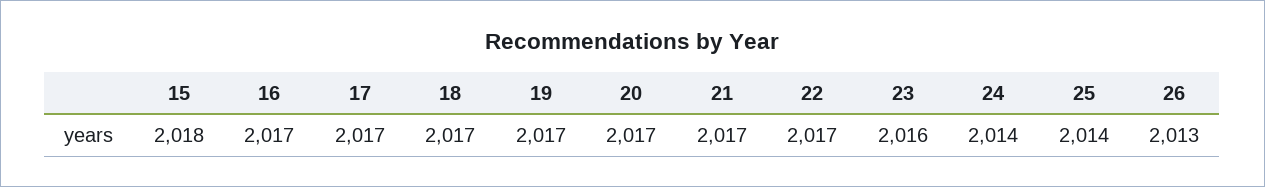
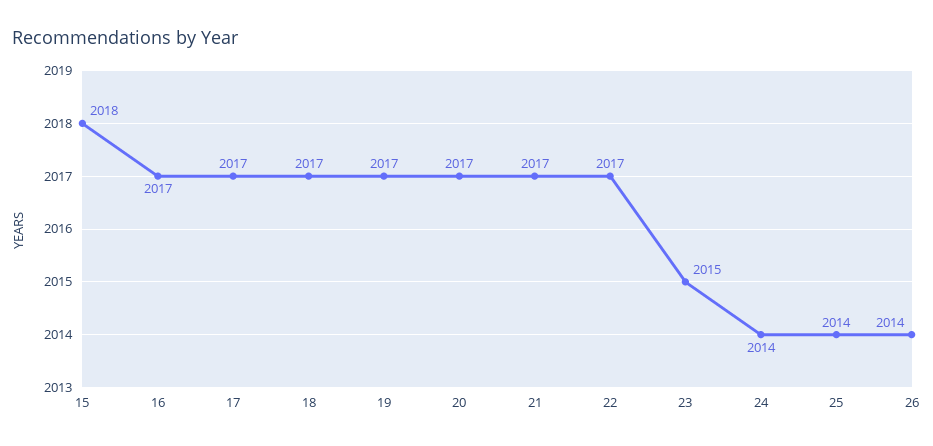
  {
    "15": 2018,
    "16": 2017,
    "17": 2017,
    "18": 2017,
    "19": 2017,
    "20": 2017,
    "21": 2017,
    "22": 2017,
-   "23": 2016,
+   "23": 2015,
    "24": 2014,
    "25": 2014,
-   "26": 2013
+   "26": 2014
  }

